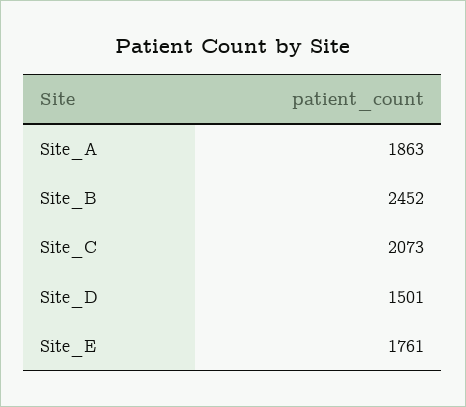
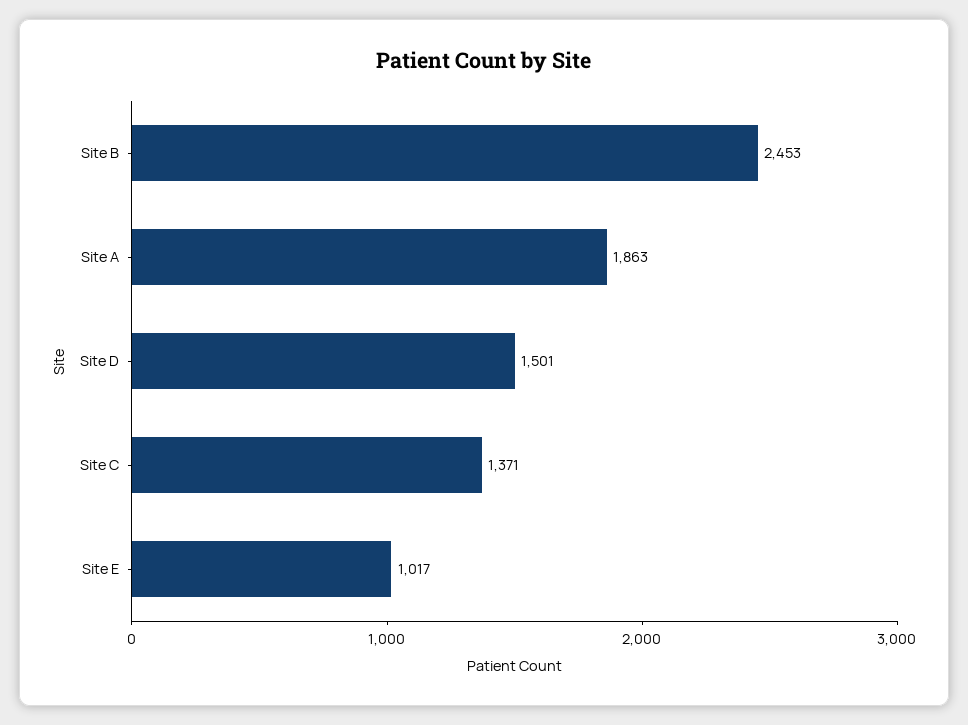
  {
    "Site_A": 1863,
-   "Site_B": 2452,
+   "Site_B": 2453,
-   "Site_C": 2073,
+   "Site_C": 1371,
    "Site_D": 1501,
-   "Site_E": 1761
+   "Site_E": 1017
  }

